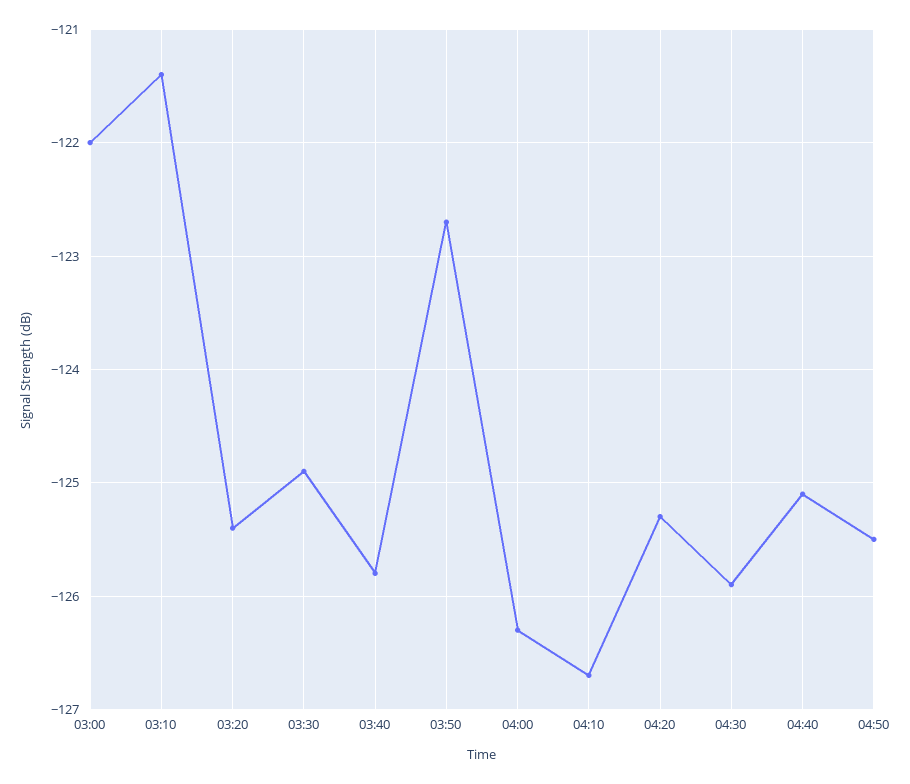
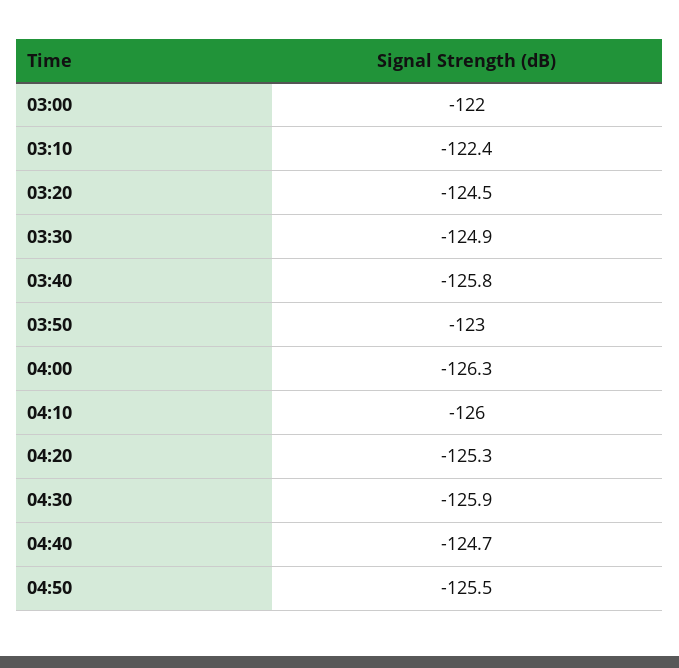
  {
    "03:00": -122,
-   "03:10": -121.4,
+   "03:10": -122.4,
-   "03:20": -125.4,
+   "03:20": -124.5,
    "03:30": -124.9,
    "03:40": -125.8,
-   "03:50": -122.7,
+   "03:50": -123,
    "04:00": -126.3,
-   "04:10": -126.7,
+   "04:10": -126,
    "04:20": -125.3,
    "04:30": -125.9,
-   "04:40": -125.1,
+   "04:40": -124.7,
    "04:50": -125.5
  }

